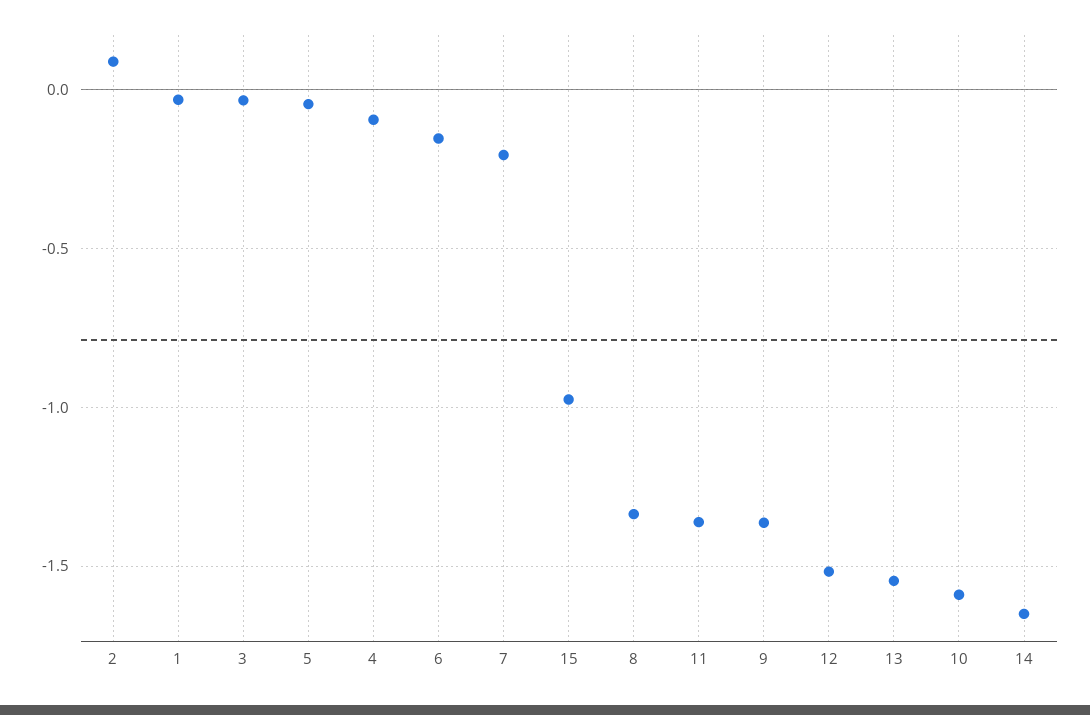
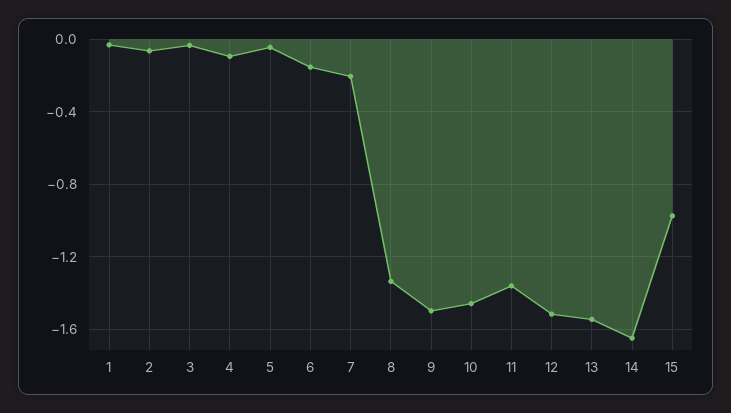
  {
-   "2": 0.1,
+   "2": -0.05,
    "1": -0.05,
    "3": -0.05,
    "5": -0.05,
    "4": -0.1,
    "6": -0.15,
    "7": -0.2,
    "15": -1,
    "8": -1.35,
    "11": -1.35,
-   "9": -1.35,
+   "9": -1.5,
    "12": -1.5,
    "13": -1.55,
-   "10": -1.6,
+   "10": -1.45,
    "14": -1.65
  }

